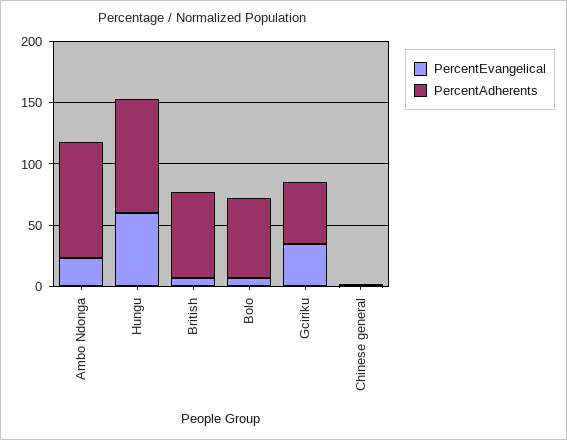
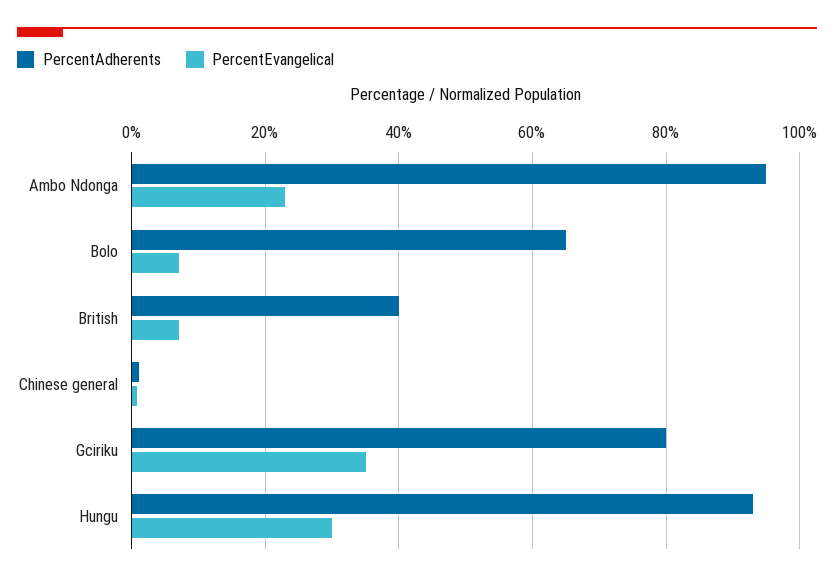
  {
    "PercentEvangelical": {
      "Ambo Ndonga": 24,
-     "Hungu": 60,
+     "Hungu": 30,
      "British": 8,
      "Bolo": 8,
      "Gciriku": 36,
      "Chinese general": 0
    },
    "PercentAdherents": {
      "Ambo Ndonga": 96,
      "Hungu": 94,
-     "British": 70,
+     "British": 40,
      "Bolo": 66,
-     "Gciriku": 50,
+     "Gciriku": 80,
      "Chinese general": 2
    }
  }

